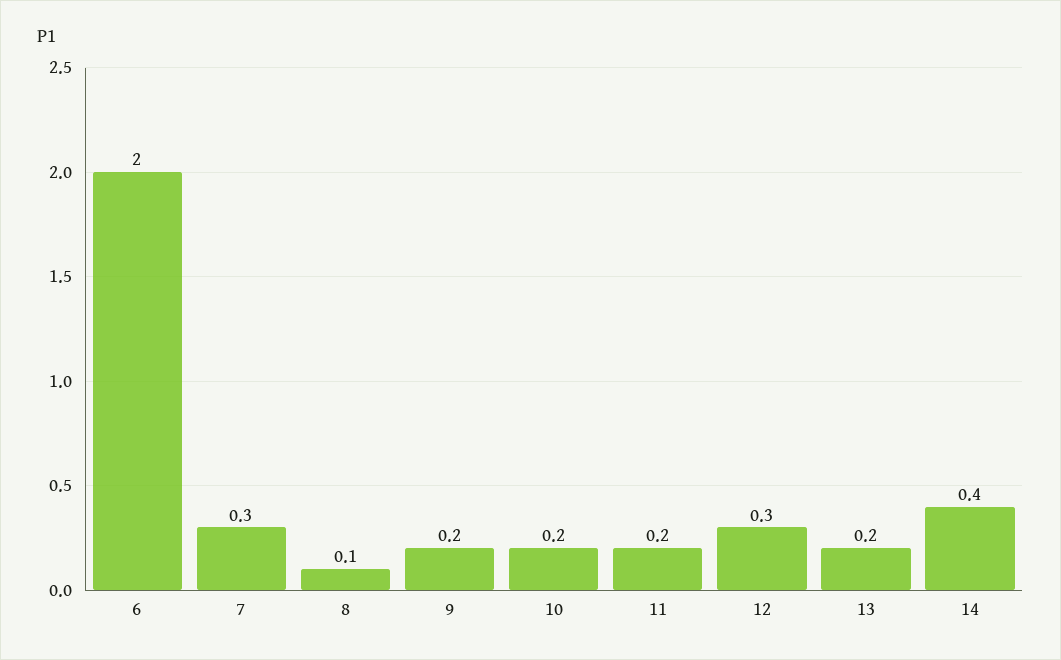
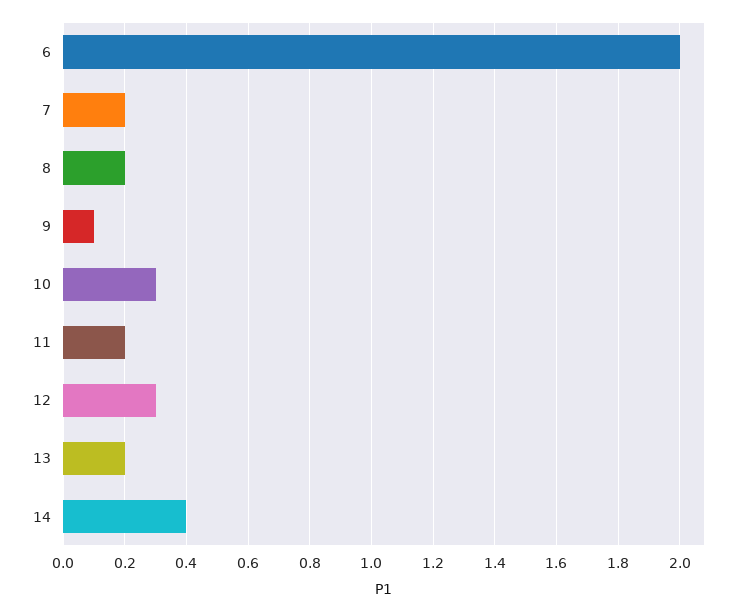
  {
    "6": 2,
-   "7": 0.3,
+   "7": 0.2,
-   "8": 0.1,
+   "8": 0.2,
-   "9": 0.2,
+   "9": 0.1,
-   "10": 0.2,
+   "10": 0.3,
    "11": 0.2,
    "12": 0.3,
    "13": 0.2,
    "14": 0.4
  }

